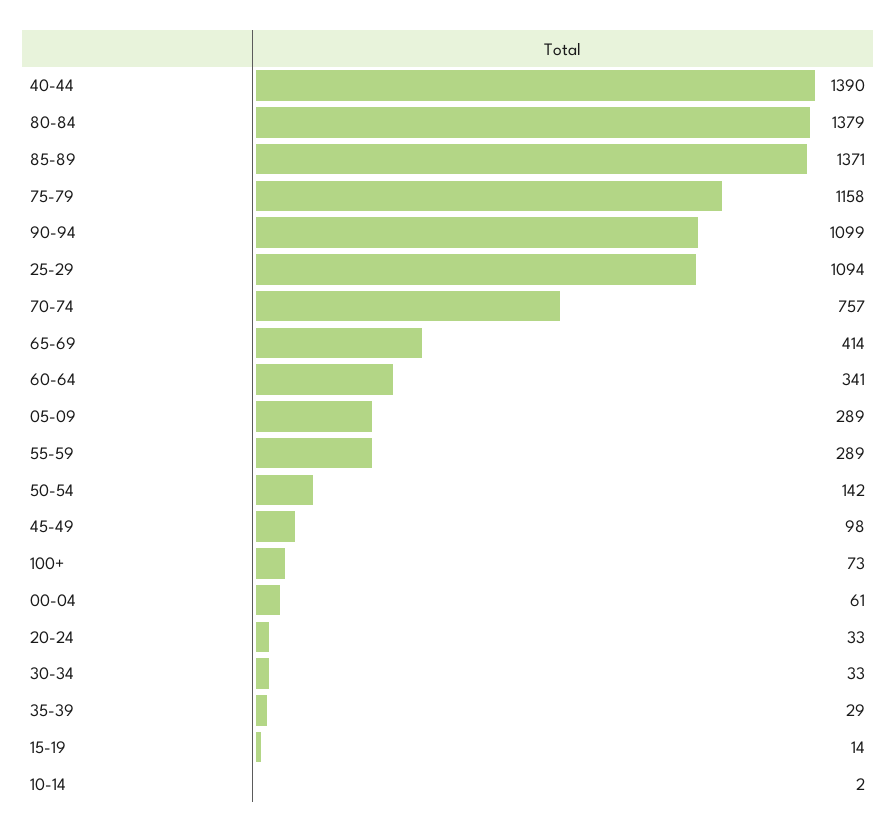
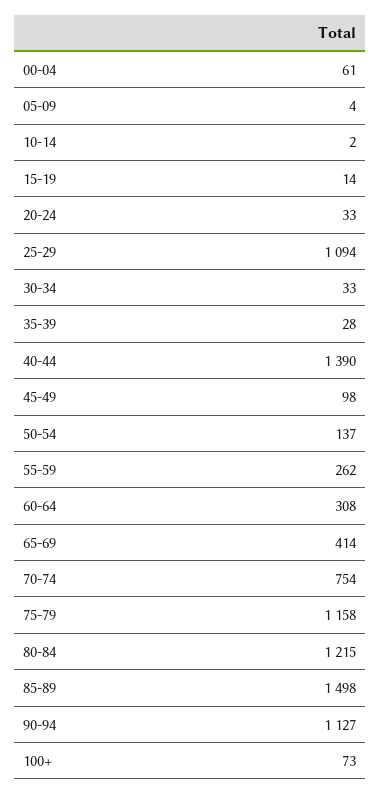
  {
    "40-44": 1390,
-   "80-84": 1379,
+   "80-84": 1215,
-   "85-89": 1371,
+   "85-89": 1498,
    "75-79": 1158,
-   "90-94": 1099,
+   "90-94": 1127,
    "25-29": 1094,
-   "70-74": 757,
+   "70-74": 754,
    "65-69": 414,
-   "60-64": 341,
+   "60-64": 308,
-   "05-09": 289,
+   "05-09": 4,
-   "55-59": 289,
+   "55-59": 262,
-   "50-54": 142,
+   "50-54": 137,
    "45-49": 98,
    "100+": 73,
    "00-04": 61,
    "20-24": 33,
    "30-34": 33,
-   "35-39": 29,
+   "35-39": 28,
    "15-19": 14,
    "10-14": 2
  }

